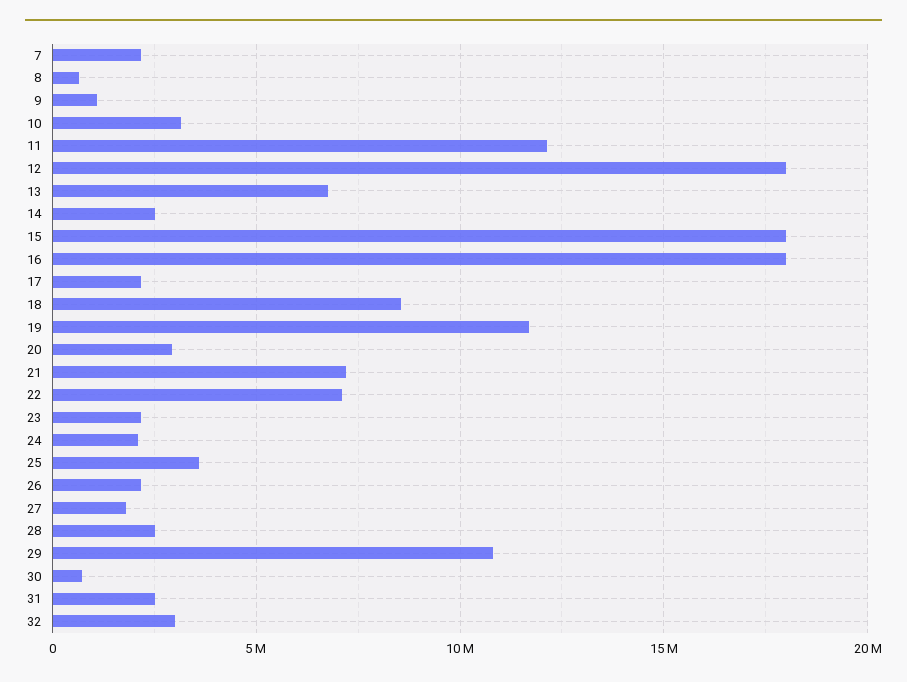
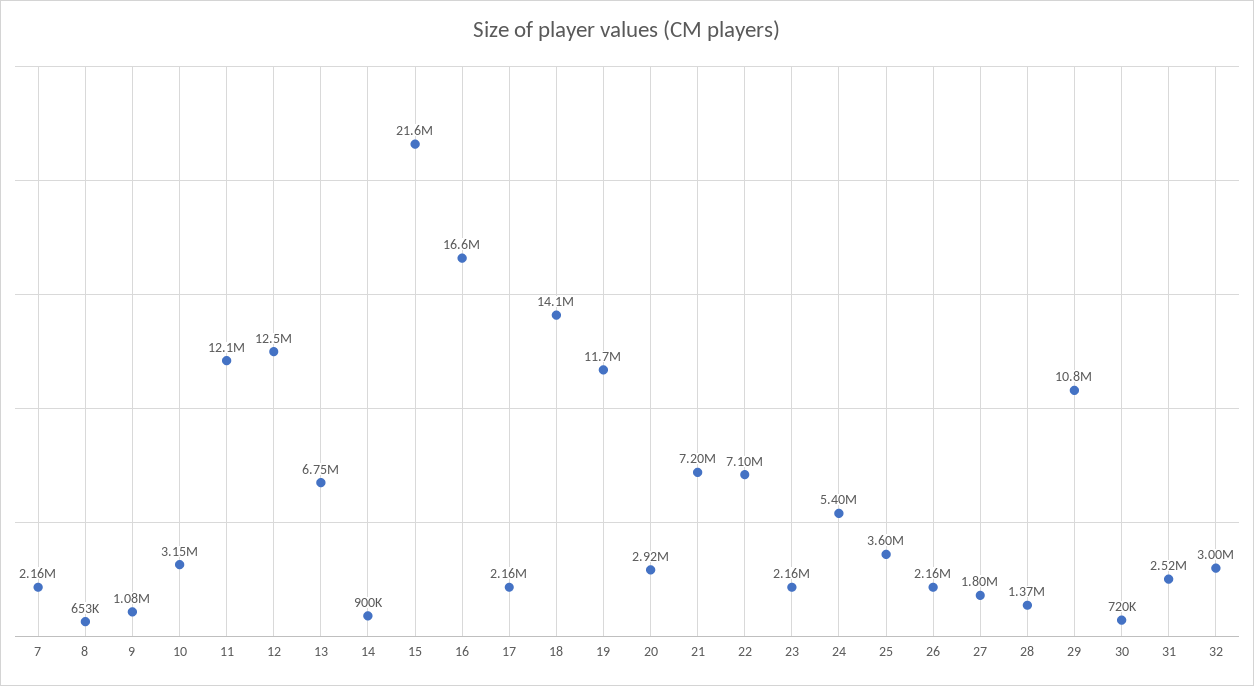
  {
    "7": 2160000,
    "8": 653000,
    "9": 1080000,
    "10": 3150000,
    "11": 12100000,
-   "12": 18000000,
+   "12": 12500000,
    "13": 6750000,
-   "14": 2500000,
+   "14": 900000,
-   "15": 18000000,
+   "15": 21600000,
-   "16": 18000000,
+   "16": 16600000,
    "17": 2160000,
-   "18": 8500000,
+   "18": 14100000,
    "19": 11700000,
    "20": 2920000,
    "21": 7200000,
    "22": 7100000,
    "23": 2160000,
-   "24": 2000000,
+   "24": 5400000,
    "25": 3600000,
    "26": 2160000,
    "27": 1800000,
-   "28": 2500000,
+   "28": 1370000,
    "29": 10800000,
    "30": 720000,
    "31": 2520000,
    "32": 3000000
  }

